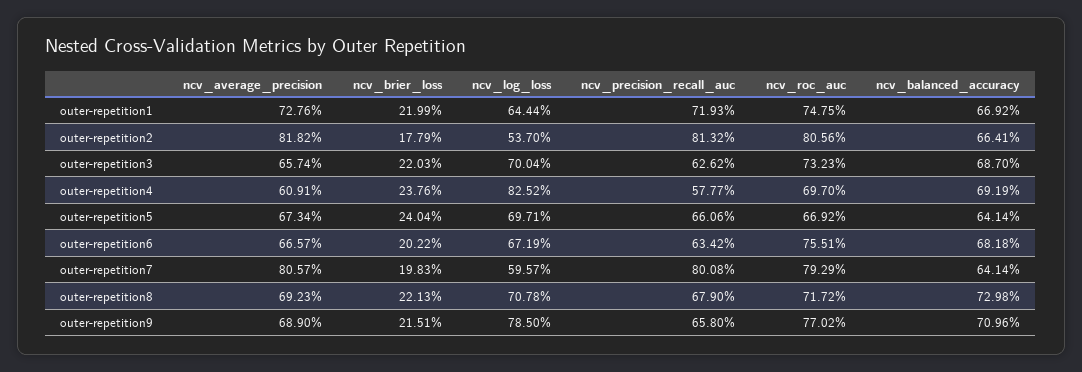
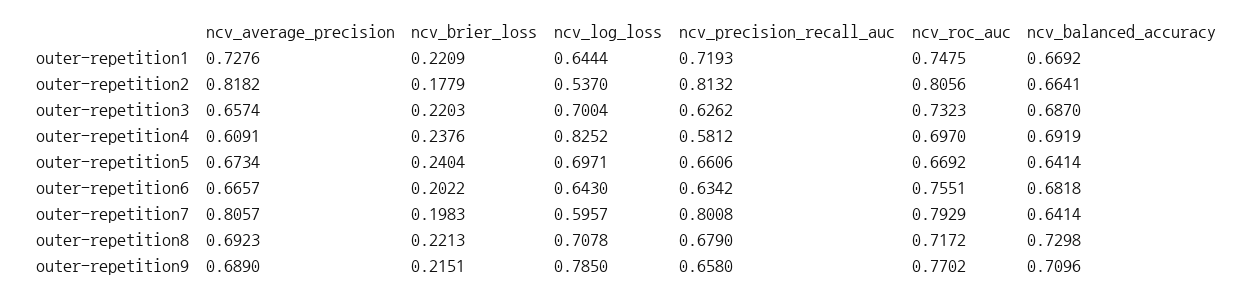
  {
    "ncv_average_precision": {
      "outer-repetition1": 0.7276,
      "outer-repetition2": 0.8182,
      "outer-repetition3": 0.6574,
      "outer-repetition4": 0.6091,
      "outer-repetition5": 0.6734,
      "outer-repetition6": 0.6657,
      "outer-repetition7": 0.8057,
      "outer-repetition8": 0.6923,
      "outer-repetition9": 0.689
    },
    "ncv_brier_loss": {
-     "outer-repetition1": 0.2199,
+     "outer-repetition1": 0.2209,
      "outer-repetition2": 0.1779,
      "outer-repetition3": 0.2203,
      "outer-repetition4": 0.2376,
      "outer-repetition5": 0.2404,
      "outer-repetition6": 0.2022,
      "outer-repetition7": 0.1983,
      "outer-repetition8": 0.2213,
      "outer-repetition9": 0.2151
    },
    "ncv_log_loss": {
      "outer-repetition1": 0.6444,
      "outer-repetition2": 0.537,
      "outer-repetition3": 0.7004,
      "outer-repetition4": 0.8252,
      "outer-repetition5": 0.6971,
-     "outer-repetition6": 0.6719,
+     "outer-repetition6": 0.643,
      "outer-repetition7": 0.5957,
      "outer-repetition8": 0.7078,
      "outer-repetition9": 0.785
    },
    "ncv_precision_recall_auc": {
      "outer-repetition1": 0.7193,
      "outer-repetition2": 0.8132,
      "outer-repetition3": 0.6262,
-     "outer-repetition4": 0.5777,
+     "outer-repetition4": 0.5812,
      "outer-repetition5": 0.6606,
      "outer-repetition6": 0.6342,
      "outer-repetition7": 0.8008,
      "outer-repetition8": 0.679,
      "outer-repetition9": 0.658
    },
    "ncv_roc_auc": {
      "outer-repetition1": 0.7475,
      "outer-repetition2": 0.8056,
      "outer-repetition3": 0.7323,
      "outer-repetition4": 0.697,
      "outer-repetition5": 0.6692,
      "outer-repetition6": 0.7551,
      "outer-repetition7": 0.7929,
      "outer-repetition8": 0.7172,
      "outer-repetition9": 0.7702
    },
    "ncv_balanced_accuracy": {
      "outer-repetition1": 0.6692,
      "outer-repetition2": 0.6641,
      "outer-repetition3": 0.687,
      "outer-repetition4": 0.6919,
      "outer-repetition5": 0.6414,
      "outer-repetition6": 0.6818,
      "outer-repetition7": 0.6414,
      "outer-repetition8": 0.7298,
      "outer-repetition9": 0.7096
    }
  }

